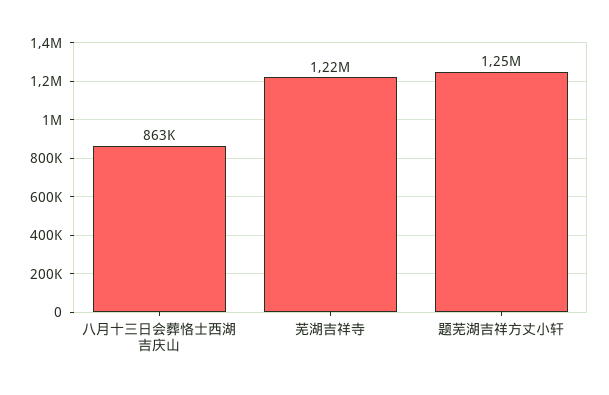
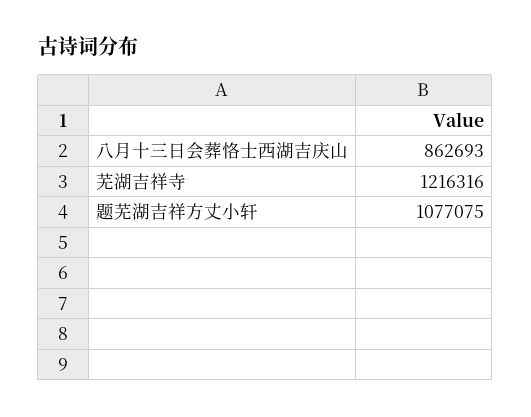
  {
    "八月十三日会葬恪士西湖吉庆山": 862693,
    "芜湖吉祥寺": 1216316,
-   "题芜湖吉祥方丈小轩": 1250000
+   "题芜湖吉祥方丈小轩": 1077075
  }

